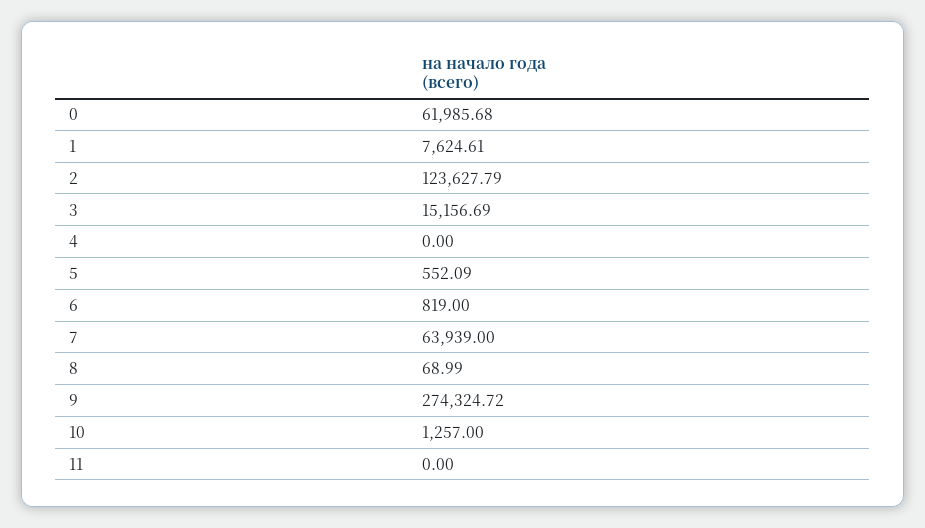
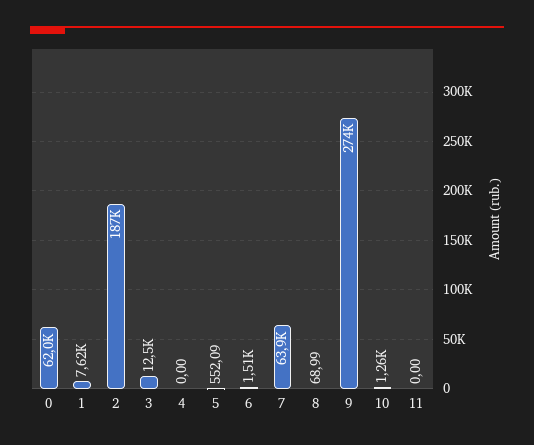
  {
    "0": 61985.68,
    "1": 7624.61,
-   "2": 123627.79,
+   "2": 187000,
-   "3": 15156.69,
+   "3": 12500,
    "4": 0,
    "5": 552.09,
-   "6": 819,
+   "6": 1510,
    "7": 63939,
    "8": 68.99,
    "9": 274324.72,
    "10": 1257,
    "11": 0
  }

